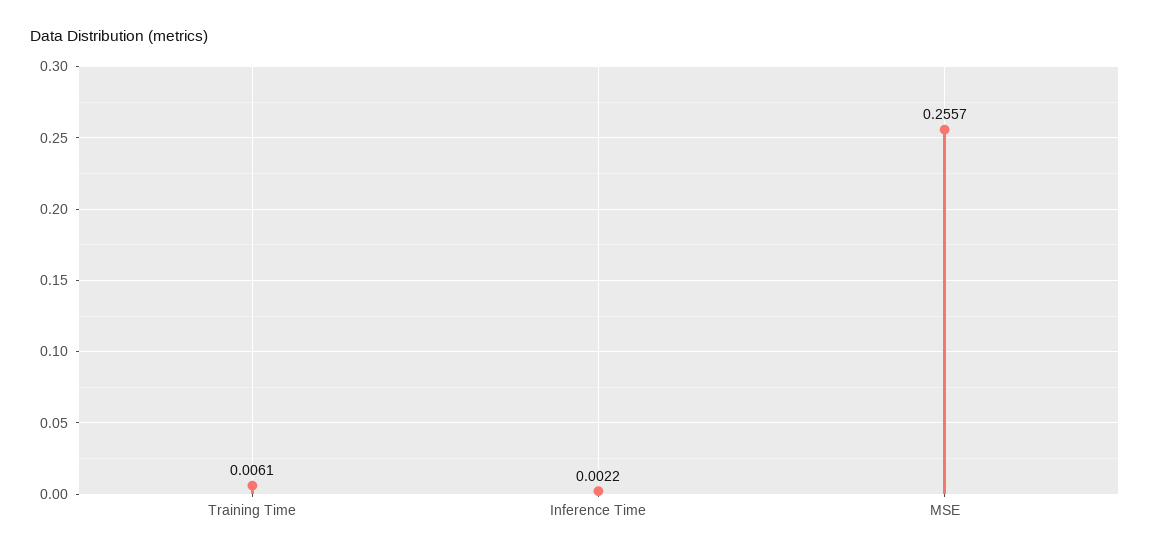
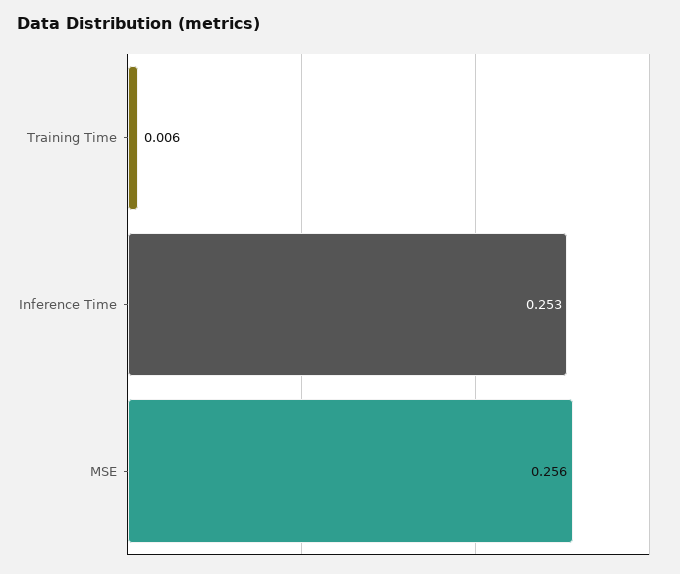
  {
    "Training Time": 0.0061,
-   "Inference Time": 0.0022,
+   "Inference Time": 0.253,
    "MSE": 0.2557
  }

